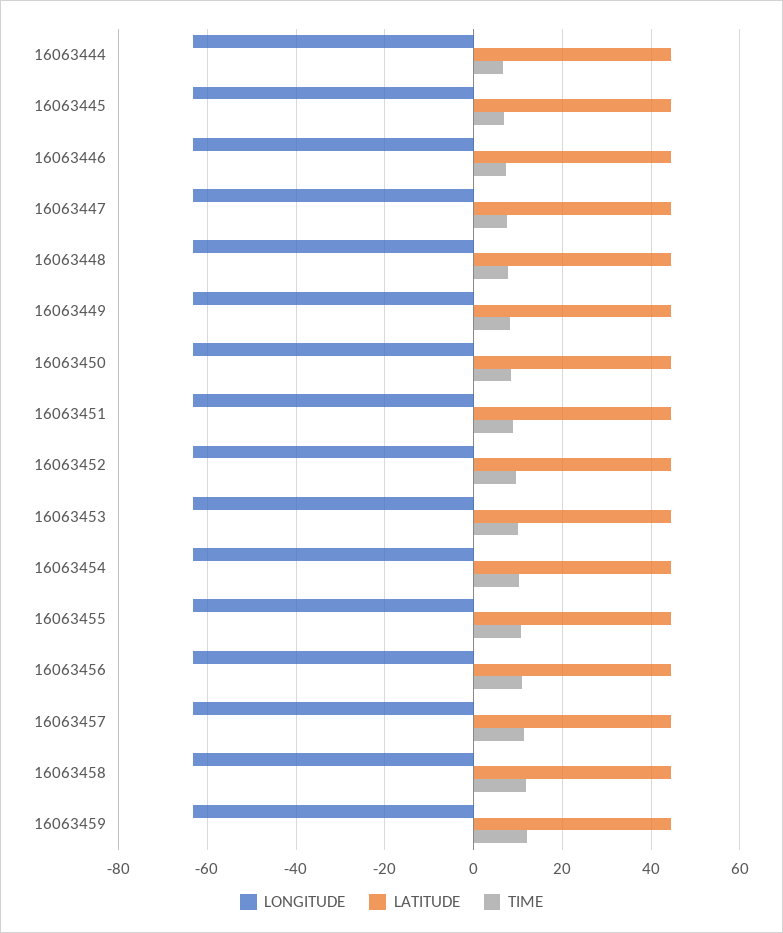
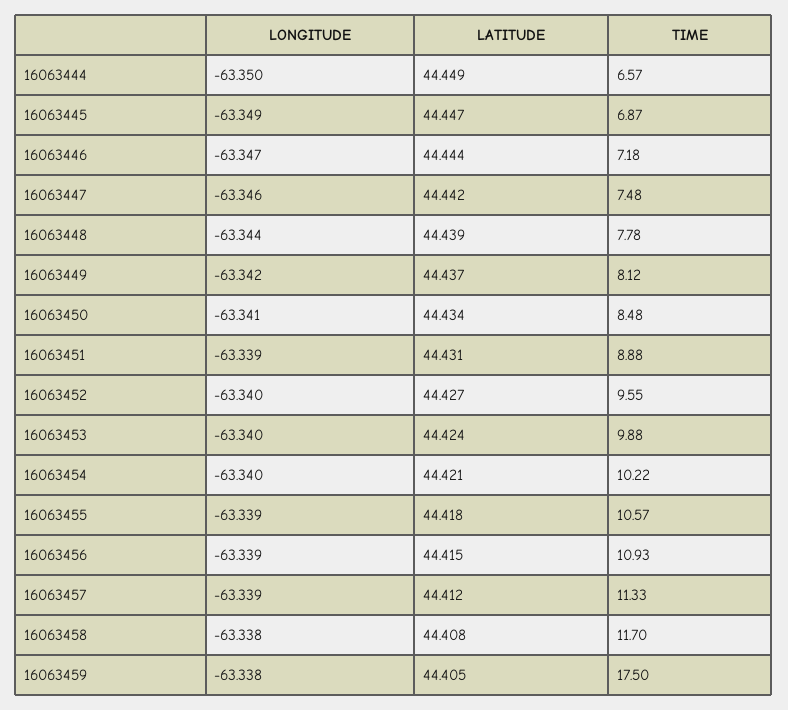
  {
    "LONGITUDE": {
      "16063444": -63.35,
      "16063445": -63.349,
      "16063446": -63.347,
      "16063447": -63.346,
      "16063448": -63.344,
      "16063449": -63.342,
      "16063450": -63.341,
      "16063451": -63.339,
      "16063452": -63.34,
      "16063453": -63.34,
      "16063454": -63.34,
      "16063455": -63.339,
      "16063456": -63.339,
      "16063457": -63.339,
      "16063458": -63.338,
      "16063459": -63.338
    },
    "LATITUDE": {
      "16063444": 44.449,
      "16063445": 44.447,
      "16063446": 44.444,
      "16063447": 44.442,
      "16063448": 44.439,
      "16063449": 44.437,
      "16063450": 44.434,
      "16063451": 44.431,
      "16063452": 44.427,
      "16063453": 44.424,
      "16063454": 44.421,
      "16063455": 44.418,
      "16063456": 44.415,
      "16063457": 44.412,
      "16063458": 44.408,
      "16063459": 44.405
    },
    "TIME": {
      "16063444": 6.57,
      "16063445": 6.87,
      "16063446": 7.18,
      "16063447": 7.48,
      "16063448": 7.78,
      "16063449": 8.12,
      "16063450": 8.48,
      "16063451": 8.88,
      "16063452": 9.55,
      "16063453": 9.88,
      "16063454": 10.22,
      "16063455": 10.57,
      "16063456": 10.93,
      "16063457": 11.33,
      "16063458": 11.7,
-     "16063459": 12
+     "16063459": 17.5
    }
  }

